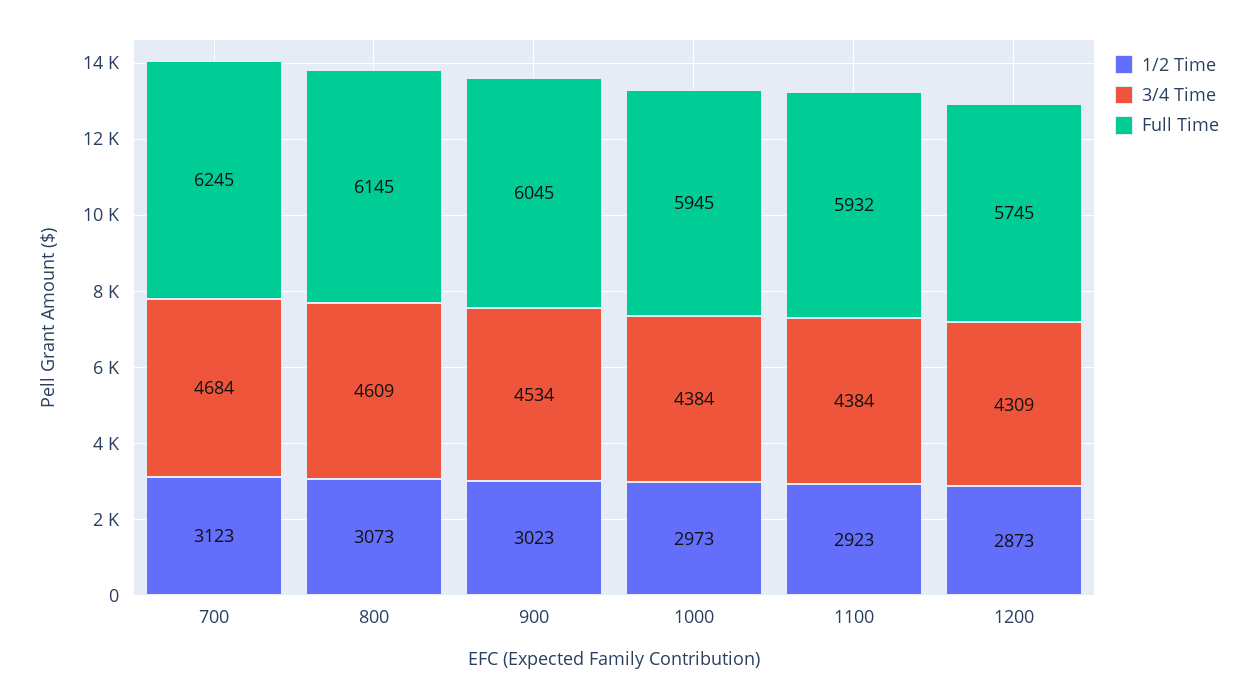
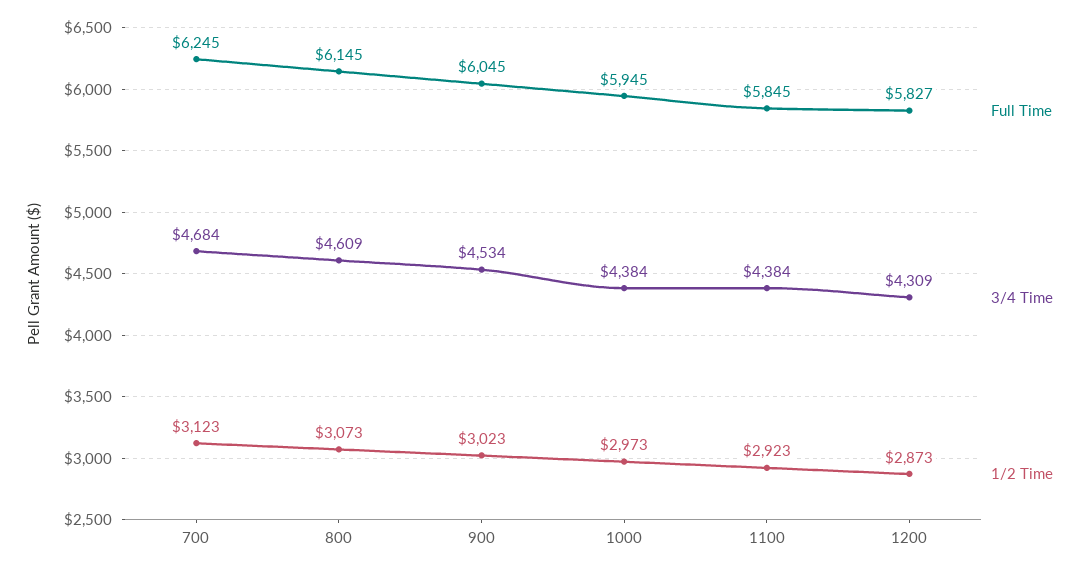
  {
    "1/2 Time": {
      "700": 3123,
      "800": 3073,
      "900": 3023,
      "1000": 2973,
      "1100": 2923,
      "1200": 2873
    },
    "3/4 Time": {
      "700": 4684,
      "800": 4609,
      "900": 4534,
      "1000": 4384,
      "1100": 4384,
      "1200": 4309
    },
    "Full Time": {
      "700": 6245,
      "800": 6145,
      "900": 6045,
      "1000": 5945,
-     "1100": 5932,
+     "1100": 5845,
-     "1200": 5745
+     "1200": 5827
    }
  }

